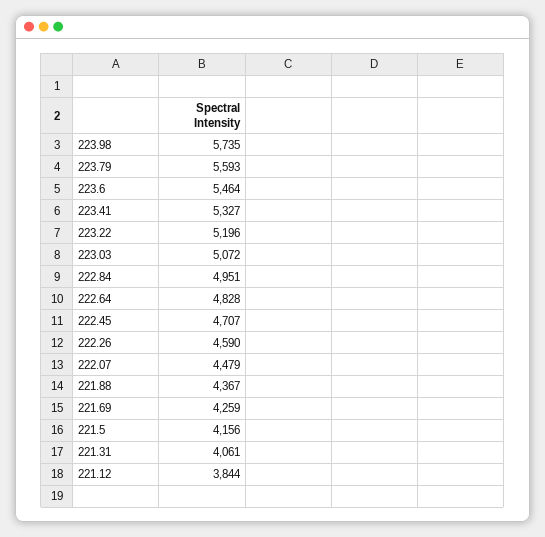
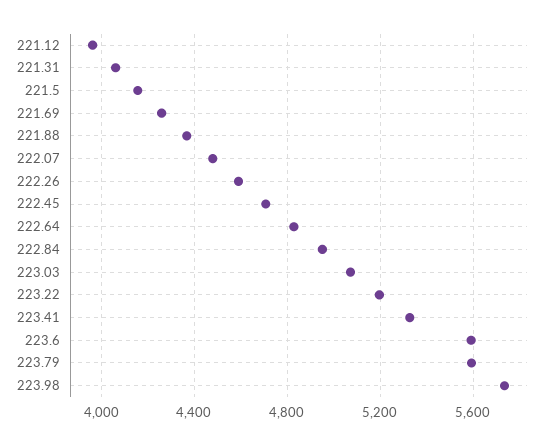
  {
    "223.98": 5735,
    "223.79": 5593,
-   "223.6": 5464,
+   "223.6": 5600,
    "223.41": 5327,
    "223.22": 5196,
    "223.03": 5072,
    "222.84": 4951,
    "222.64": 4828,
    "222.45": 4707,
    "222.26": 4590,
    "222.07": 4479,
    "221.88": 4367,
    "221.69": 4259,
    "221.5": 4156,
    "221.31": 4061,
-   "221.12": 3844
+   "221.12": 3950
  }

